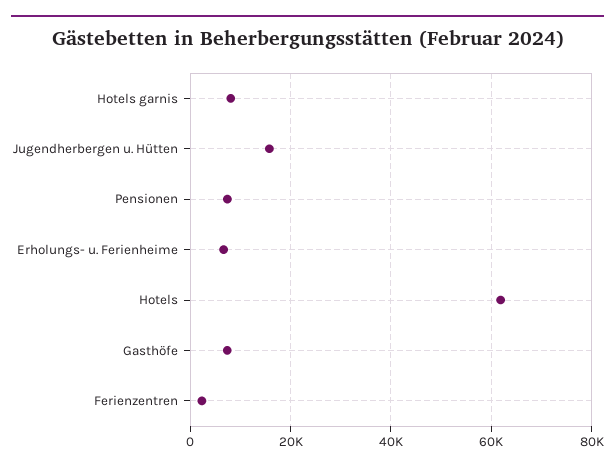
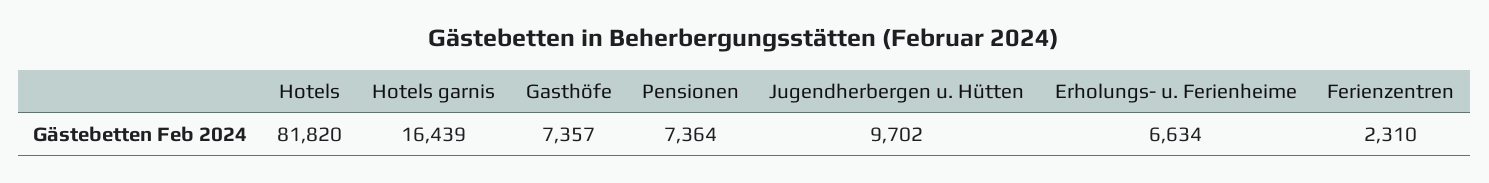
  {
-   "Hotels garnis": 8000,
+   "Hotels garnis": 16439,
-   "Jugendherbergen u. Hütten": 16000,
+   "Jugendherbergen u. Hütten": 9702,
    "Pensionen": 7364,
    "Erholungs- u. Ferienheime": 6634,
-   "Hotels": 62000,
+   "Hotels": 81820,
    "Gasthöfe": 7357,
    "Ferienzentren": 2310
  }

